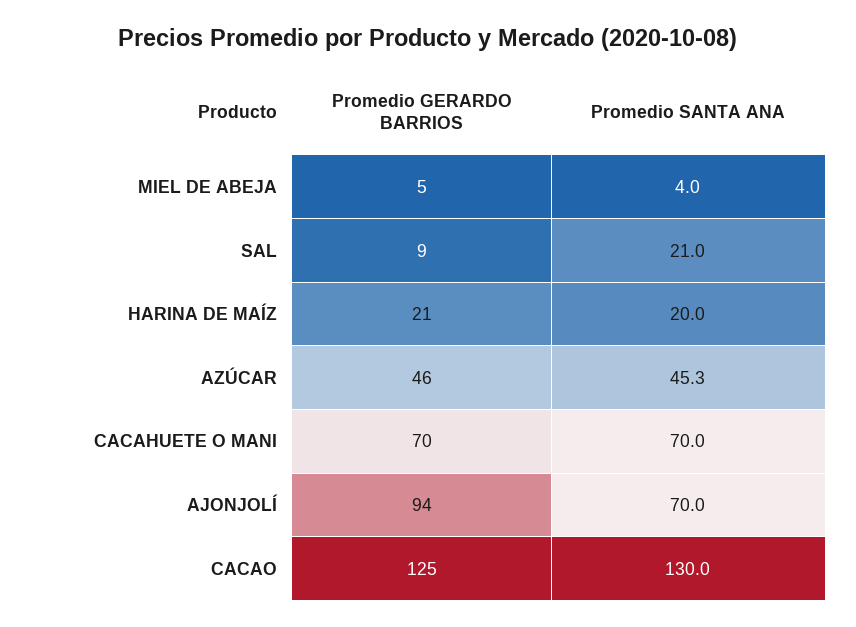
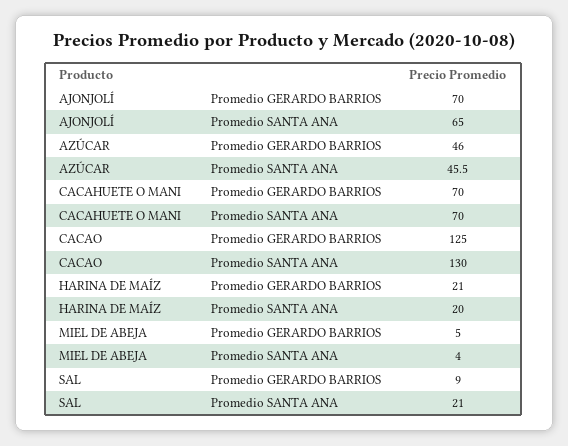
  {
    "Promedio GERARDO BARRIOS": {
      "MIEL DE ABEJA": 5,
      "SAL": 9,
      "HARINA DE MAÍZ": 21,
      "AZÚCAR": 46,
      "CACAHUETE O MANI": 70,
-     "AJONJOLÍ": 94,
+     "AJONJOLÍ": 70,
      "CACAO": 125
    },
    "Promedio SANTA ANA": {
      "MIEL DE ABEJA": 4,
      "SAL": 21,
      "HARINA DE MAÍZ": 20,
-     "AZÚCAR": 45.3,
+     "AZÚCAR": 45.5,
      "CACAHUETE O MANI": 70,
-     "AJONJOLÍ": 70,
+     "AJONJOLÍ": 65,
      "CACAO": 130
    }
  }

